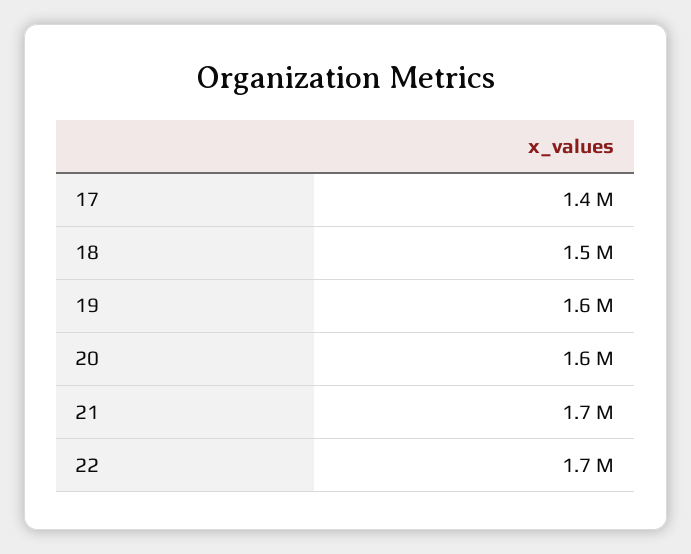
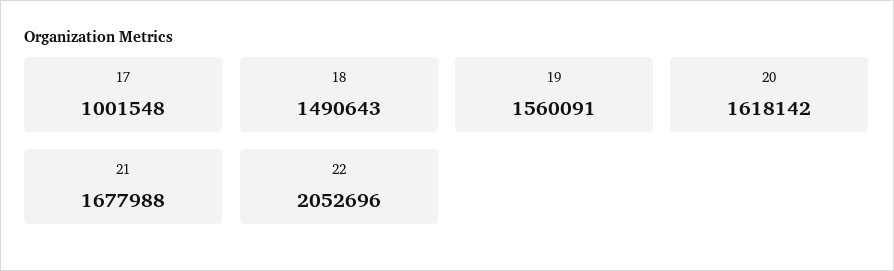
  {
-   "17": 1400000,
+   "17": 1001548,
    "18": 1490643,
    "19": 1560091,
    "20": 1618142,
    "21": 1677988,
-   "22": 1700000
+   "22": 2052696
  }

